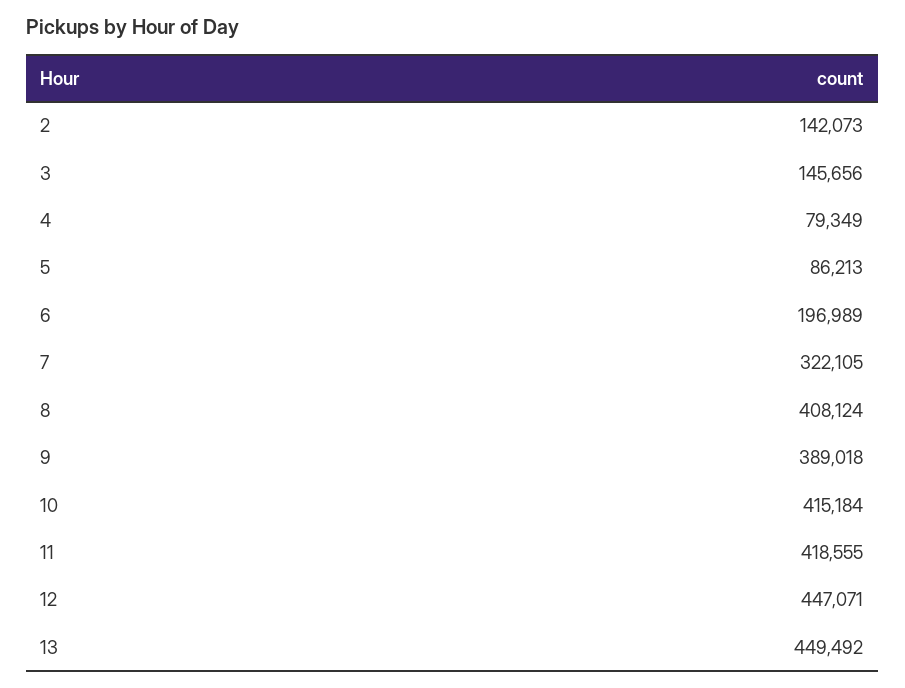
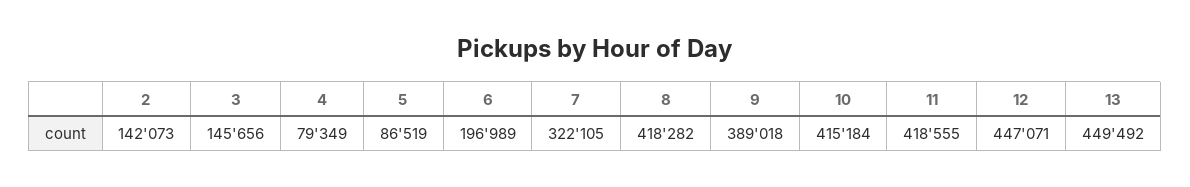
  {
    "2": 142073,
    "3": 145656,
    "4": 79349,
-   "5": 86213,
+   "5": 86519,
    "6": 196989,
    "7": 322105,
-   "8": 408124,
+   "8": 418282,
    "9": 389018,
    "10": 415184,
    "11": 418555,
    "12": 447071,
    "13": 449492
  }

